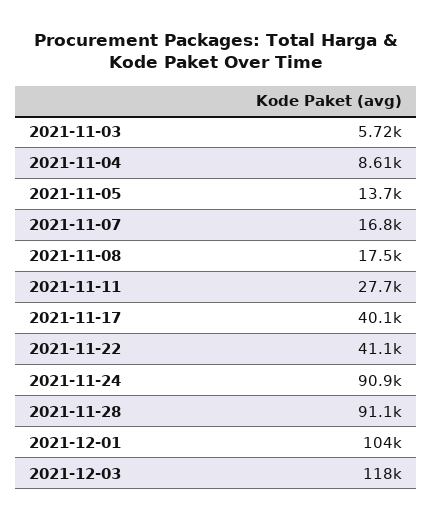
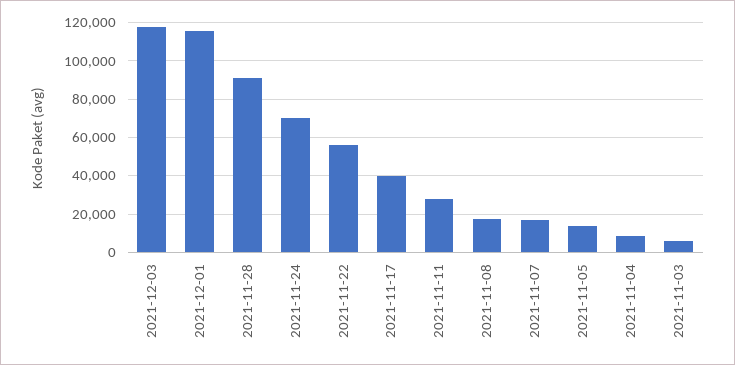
  {
    "2021-11-03": 5720,
    "2021-11-04": 8610,
    "2021-11-05": 13700,
    "2021-11-07": 16800,
    "2021-11-08": 17500,
    "2021-11-11": 27700,
    "2021-11-17": 40100,
-   "2021-11-22": 41100,
+   "2021-11-22": 55000,
-   "2021-11-24": 90900,
+   "2021-11-24": 70000,
    "2021-11-28": 91100,
-   "2021-12-01": 104000,
+   "2021-12-01": 115000,
    "2021-12-03": 118000
  }

